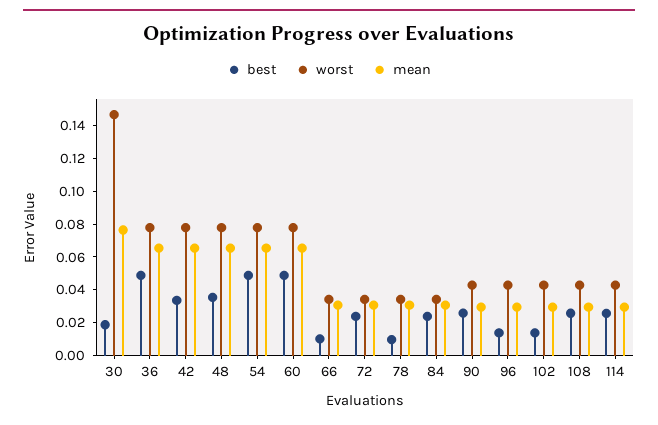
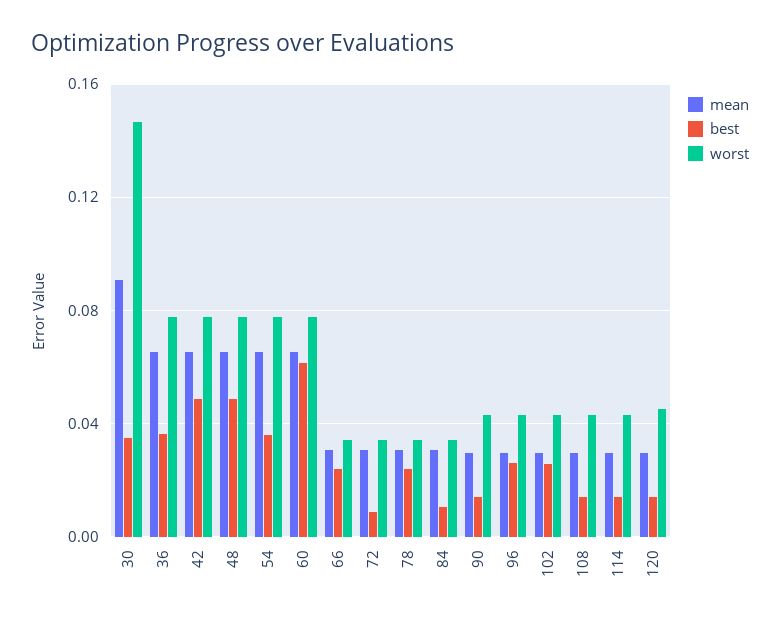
  {
    "best": {
-     "30": 0.02,
+     "30": 0.035,
-     "36": 0.05,
+     "36": 0.035,
-     "42": 0.035,
+     "42": 0.05,
-     "48": 0.035,
+     "48": 0.05,
-     "54": 0.05,
+     "54": 0.035,
-     "60": 0.05,
+     "60": 0.06,
-     "66": 0.01,
+     "66": 0.025,
-     "72": 0.025,
+     "72": 0.01,
-     "78": 0.01,
+     "78": 0.025,
-     "84": 0.025,
+     "84": 0.01,
-     "90": 0.025,
+     "90": 0.015,
-     "96": 0.015,
+     "96": 0.025,
-     "102": 0.015,
+     "102": 0.025,
-     "108": 0.025,
+     "108": 0.015,
-     "114": 0.025
+     "114": 0.015,
+     "120": 0.015
    },
    "worst": {
      "30": 0.145,
      "36": 0.08,
      "42": 0.08,
      "48": 0.08,
      "54": 0.08,
      "60": 0.08,
      "66": 0.035,
      "72": 0.035,
      "78": 0.035,
      "84": 0.035,
      "90": 0.045,
      "96": 0.045,
      "102": 0.045,
      "108": 0.045,
-     "114": 0.045
+     "114": 0.045,
+     "120": 0.045
    },
    "mean": {
-     "30": 0.075,
+     "30": 0.09,
      "36": 0.065,
      "42": 0.065,
      "48": 0.065,
      "54": 0.065,
      "60": 0.065,
      "66": 0.03,
      "72": 0.03,
      "78": 0.03,
      "84": 0.03,
      "90": 0.03,
      "96": 0.03,
      "102": 0.03,
      "108": 0.03,
-     "114": 0.03
+     "114": 0.03,
+     "120": 0.03
    }
  }

